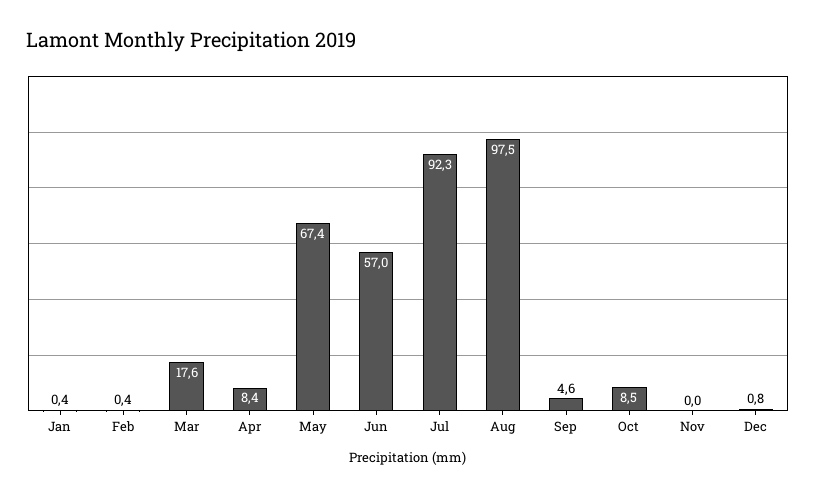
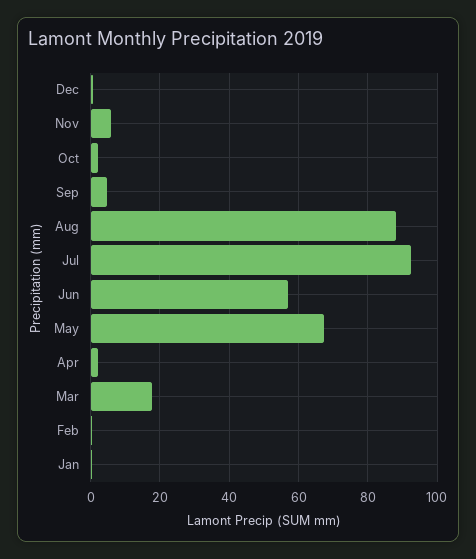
  {
    "Jan": 0.4,
    "Feb": 0.4,
    "Mar": 17.6,
-   "Apr": 8.4,
+   "Apr": 2,
    "May": 67.4,
    "Jun": 57,
    "Jul": 92.3,
-   "Aug": 97.5,
+   "Aug": 88,
    "Sep": 4.6,
-   "Oct": 8.5,
+   "Oct": 2,
-   "Nov": 0,
+   "Nov": 6,
    "Dec": 0.8
  }

